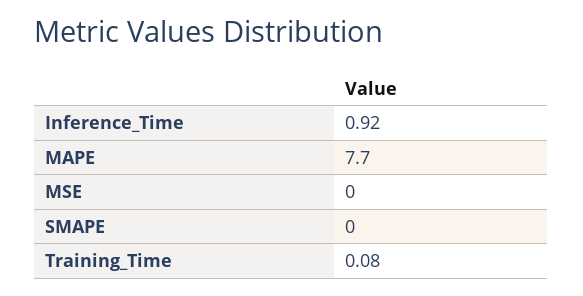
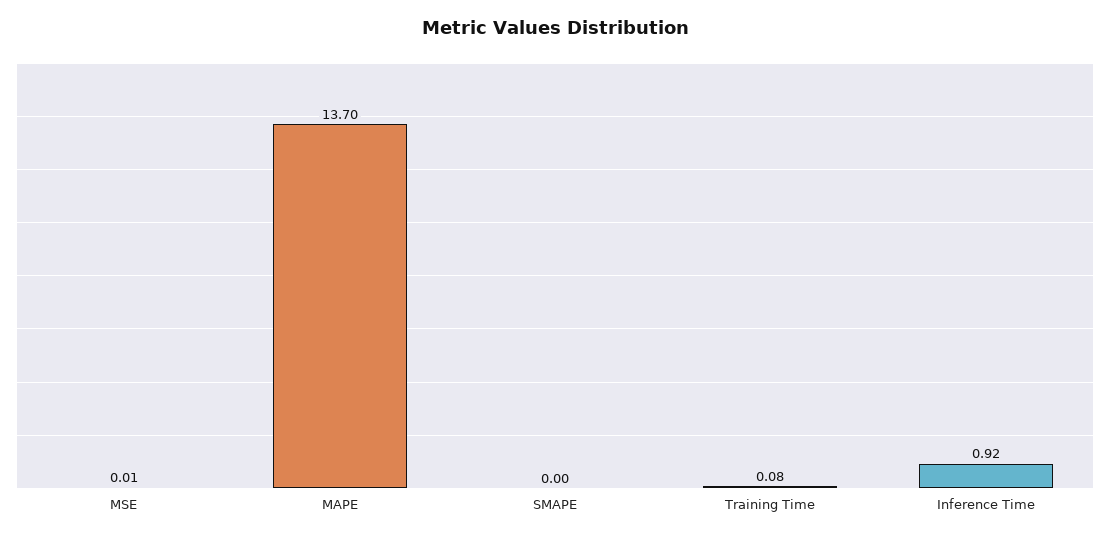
  {
    "Inference_Time": 0.92,
-   "MAPE": 7.7,
+   "MAPE": 13.7,
-   "MSE": 0,
+   "MSE": 0.01,
    "SMAPE": 0,
    "Training_Time": 0.08
  }

